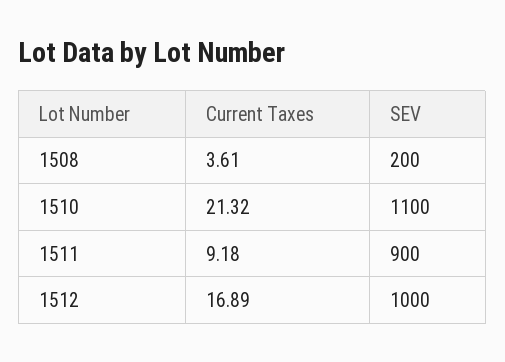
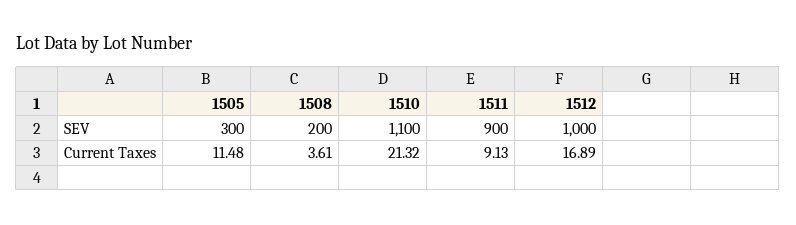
  {
    "Current Taxes": {
      "1508": 3.61,
      "1510": 21.32,
-     "1511": 9.18,
+     "1511": 9.13,
-     "1512": 16.89
+     "1512": 16.89,
+     "1505": 11.48
    },
    "SEV": {
      "1508": 200,
      "1510": 1100,
      "1511": 900,
-     "1512": 1000
+     "1512": 1000,
+     "1505": 300
    }
  }

